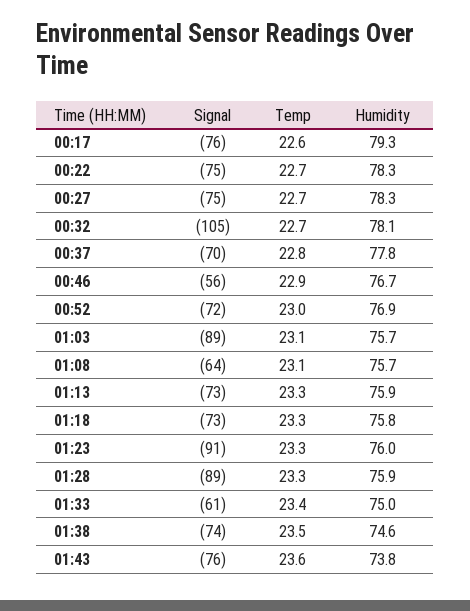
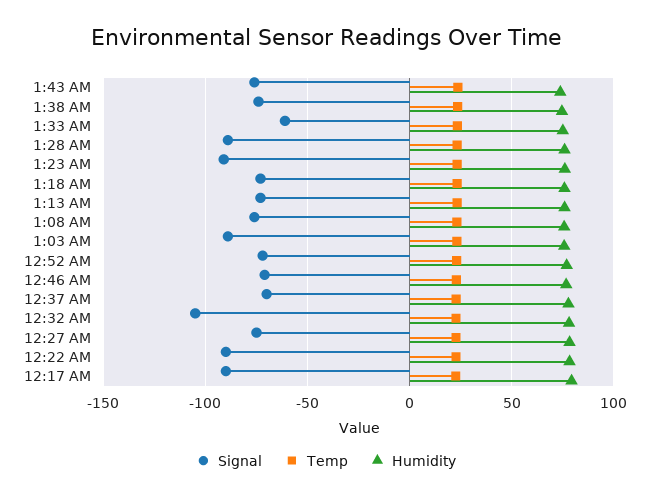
  {
    "Signal": {
-     "00:17": -76,
+     "00:17": -90,
-     "00:22": -75,
+     "00:22": -90,
      "00:27": -75,
      "00:32": -105,
      "00:37": -70,
-     "00:46": -56,
+     "00:46": -70,
      "00:52": -72,
      "01:03": -89,
-     "01:08": -64,
+     "01:08": -75,
      "01:13": -73,
      "01:18": -73,
      "01:23": -91,
      "01:28": -89,
      "01:33": -61,
      "01:38": -74,
      "01:43": -76
    },
    "Temp": {
      "00:17": 22.6,
      "00:22": 22.7,
      "00:27": 22.7,
      "00:32": 22.7,
      "00:37": 22.8,
      "00:46": 22.9,
      "00:52": 23,
      "01:03": 23.1,
      "01:08": 23.1,
      "01:13": 23.3,
      "01:18": 23.3,
      "01:23": 23.3,
      "01:28": 23.3,
      "01:33": 23.4,
      "01:38": 23.5,
      "01:43": 23.6
    },
    "Humidity": {
      "00:17": 79.3,
      "00:22": 78.3,
      "00:27": 78.3,
      "00:32": 78.1,
      "00:37": 77.8,
      "00:46": 76.7,
      "00:52": 76.9,
      "01:03": 75.7,
      "01:08": 75.7,
      "01:13": 75.9,
      "01:18": 75.8,
      "01:23": 76,
      "01:28": 75.9,
      "01:33": 75,
      "01:38": 74.6,
      "01:43": 73.8
    }
  }

